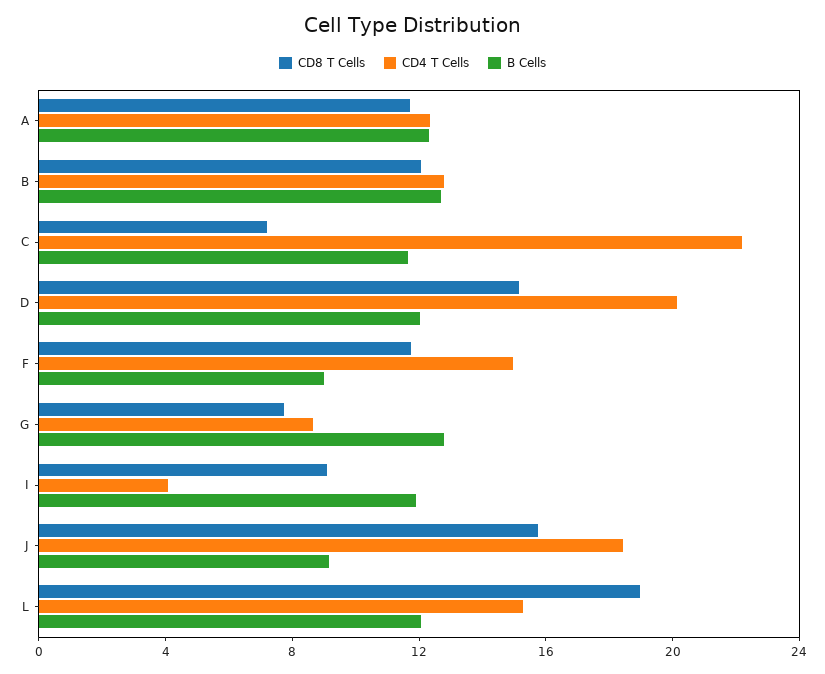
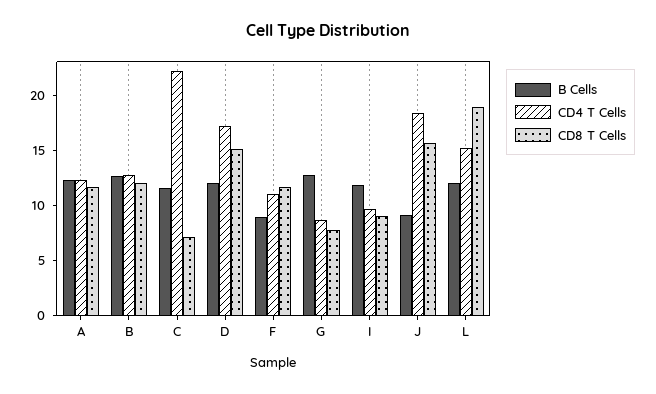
  {
    "CD8 T Cells": {
      "A": 12,
      "B": 12,
      "C": 7,
      "D": 15,
      "F": 12,
      "G": 8,
      "I": 9,
      "J": 16,
      "L": 19
    },
    "CD4 T Cells": {
      "A": 12,
      "B": 13,
      "C": 22,
-     "D": 20,
+     "D": 17,
-     "F": 15,
+     "F": 11,
      "G": 9,
-     "I": 4,
+     "I": 10,
      "J": 18,
      "L": 15
    },
    "B Cells": {
      "A": 12,
      "B": 13,
      "C": 12,
      "D": 12,
      "F": 9,
      "G": 13,
      "I": 12,
      "J": 9,
      "L": 12
    }
  }

